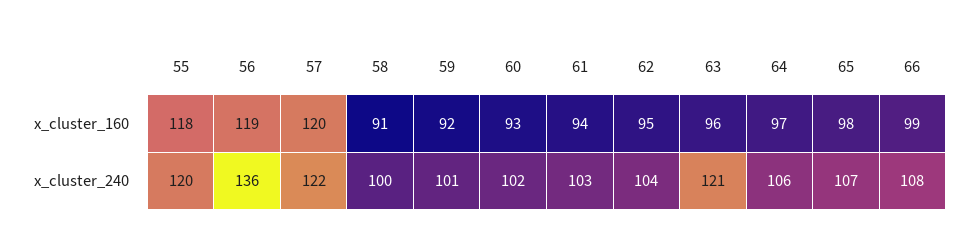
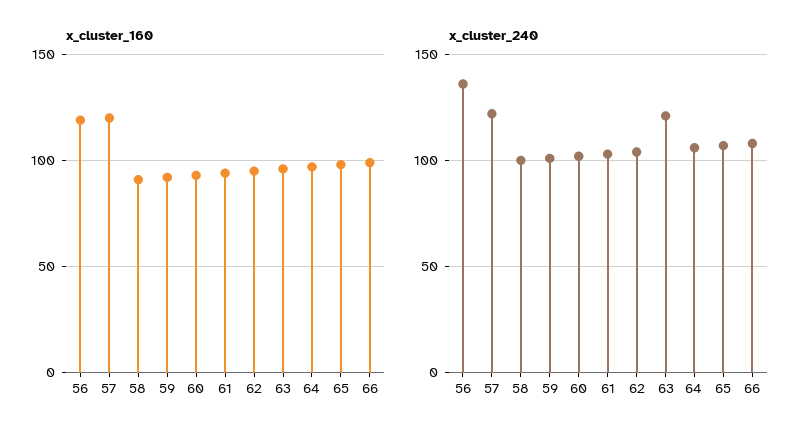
  {
    "x_cluster_160": {
-     "55": 118,
      "56": 119,
      "57": 120,
      "58": 91,
      "59": 92,
      "60": 93,
      "61": 94,
      "62": 95,
      "63": 96,
      "64": 97,
      "65": 98,
      "66": 99
    },
    "x_cluster_240": {
-     "55": 120,
      "56": 136,
      "57": 122,
      "58": 100,
      "59": 101,
      "60": 102,
      "61": 103,
      "62": 104,
      "63": 121,
      "64": 106,
      "65": 107,
      "66": 108
    }
  }

